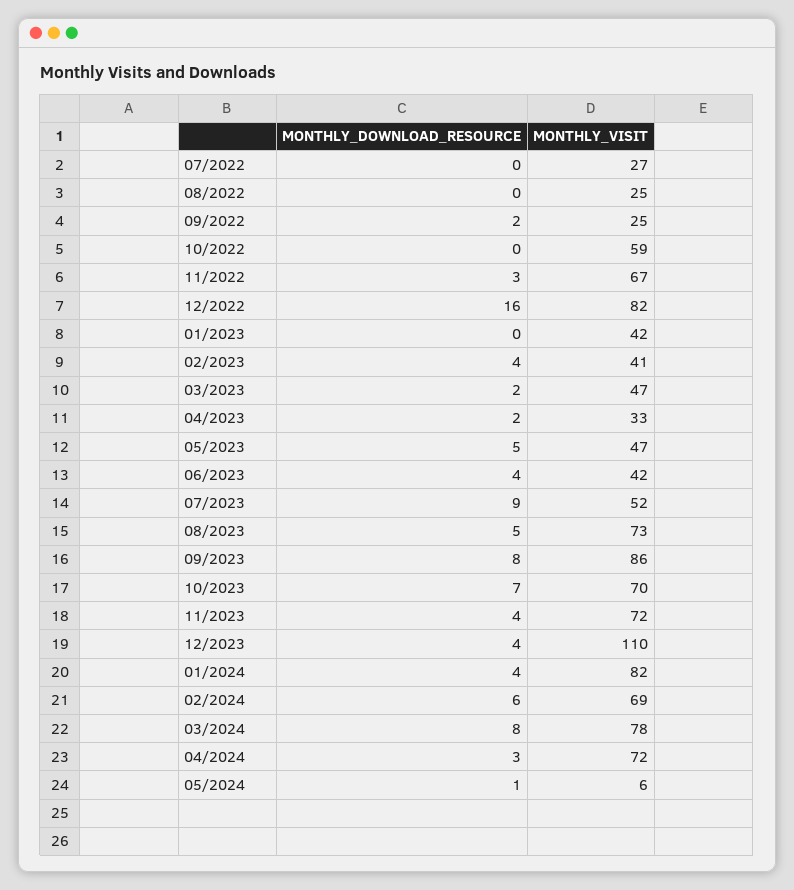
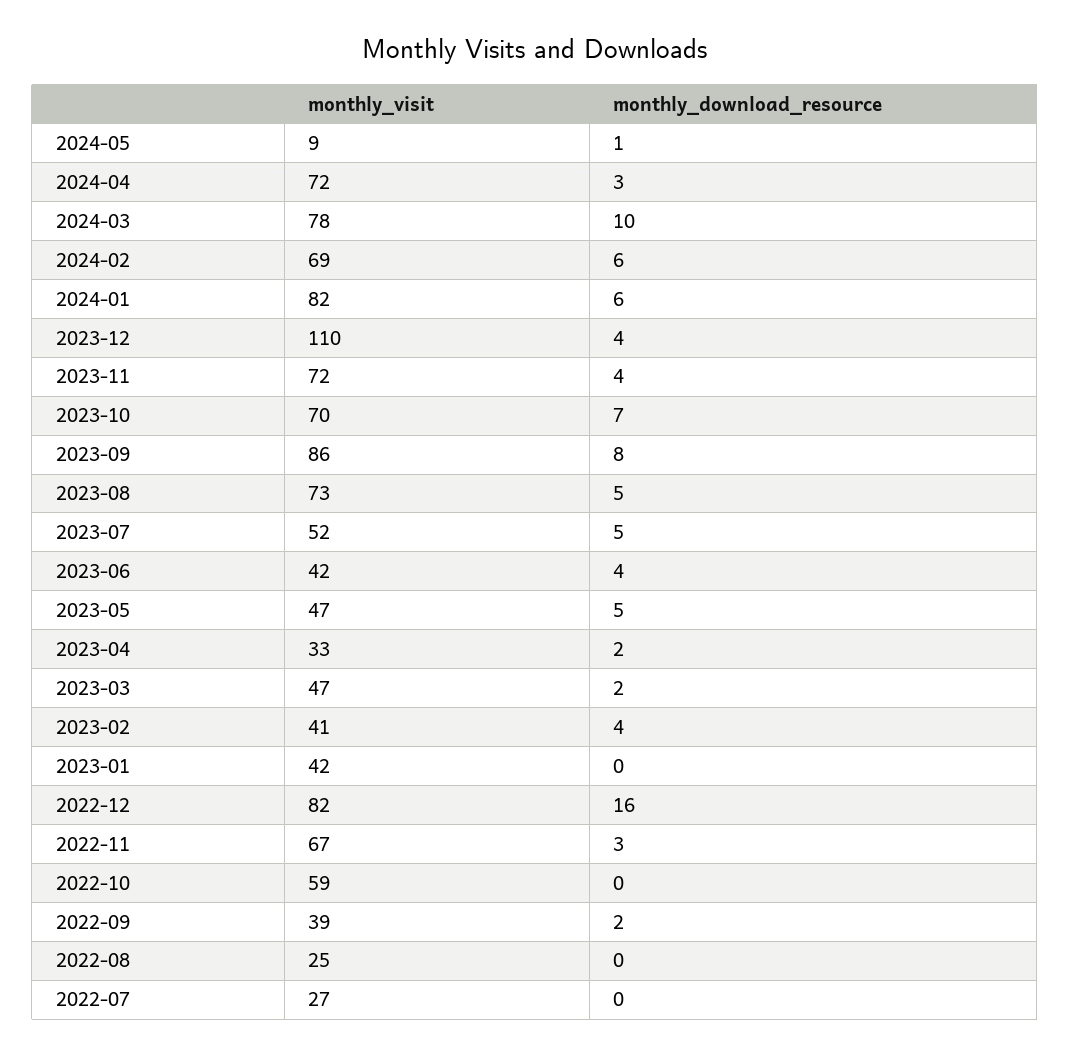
  {
    "MONTHLY_DOWNLOAD_RESOURCE": {
      "07/2022": 0,
      "08/2022": 0,
      "09/2022": 2,
      "10/2022": 0,
      "11/2022": 3,
      "12/2022": 16,
      "01/2023": 0,
      "02/2023": 4,
      "03/2023": 2,
      "04/2023": 2,
      "05/2023": 5,
      "06/2023": 4,
-     "07/2023": 9,
+     "07/2023": 5,
      "08/2023": 5,
      "09/2023": 8,
      "10/2023": 7,
      "11/2023": 4,
      "12/2023": 4,
-     "01/2024": 4,
+     "01/2024": 6,
      "02/2024": 6,
-     "03/2024": 8,
+     "03/2024": 10,
      "04/2024": 3,
      "05/2024": 1
    },
    "MONTHLY_VISIT": {
      "07/2022": 27,
      "08/2022": 25,
-     "09/2022": 25,
+     "09/2022": 39,
      "10/2022": 59,
      "11/2022": 67,
      "12/2022": 82,
      "01/2023": 42,
      "02/2023": 41,
      "03/2023": 47,
      "04/2023": 33,
      "05/2023": 47,
      "06/2023": 42,
      "07/2023": 52,
      "08/2023": 73,
      "09/2023": 86,
      "10/2023": 70,
      "11/2023": 72,
      "12/2023": 110,
      "01/2024": 82,
      "02/2024": 69,
      "03/2024": 78,
      "04/2024": 72,
-     "05/2024": 6
+     "05/2024": 9
    }
  }

